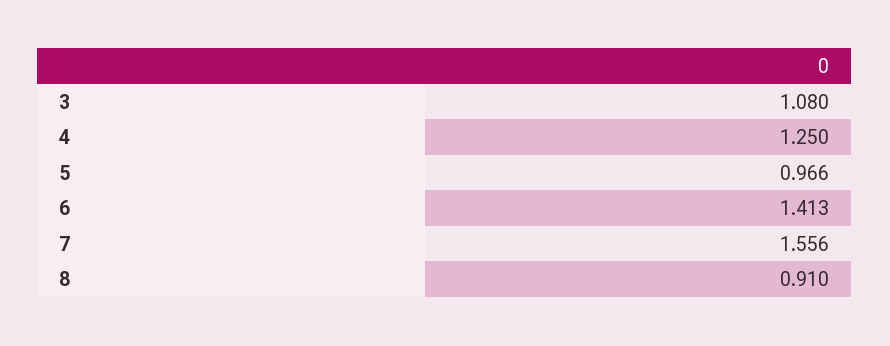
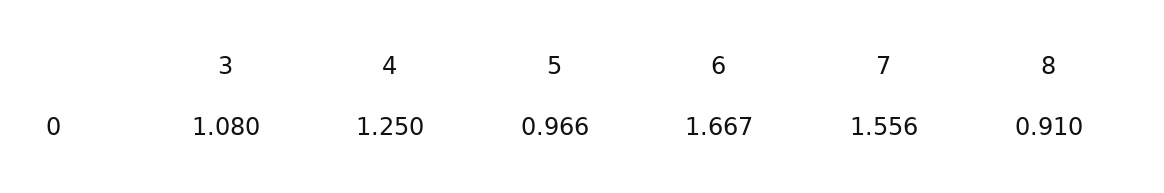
  {
    "3": 1.08,
    "4": 1.25,
    "5": 0.966,
-   "6": 1.413,
+   "6": 1.667,
    "7": 1.556,
    "8": 0.91
  }

